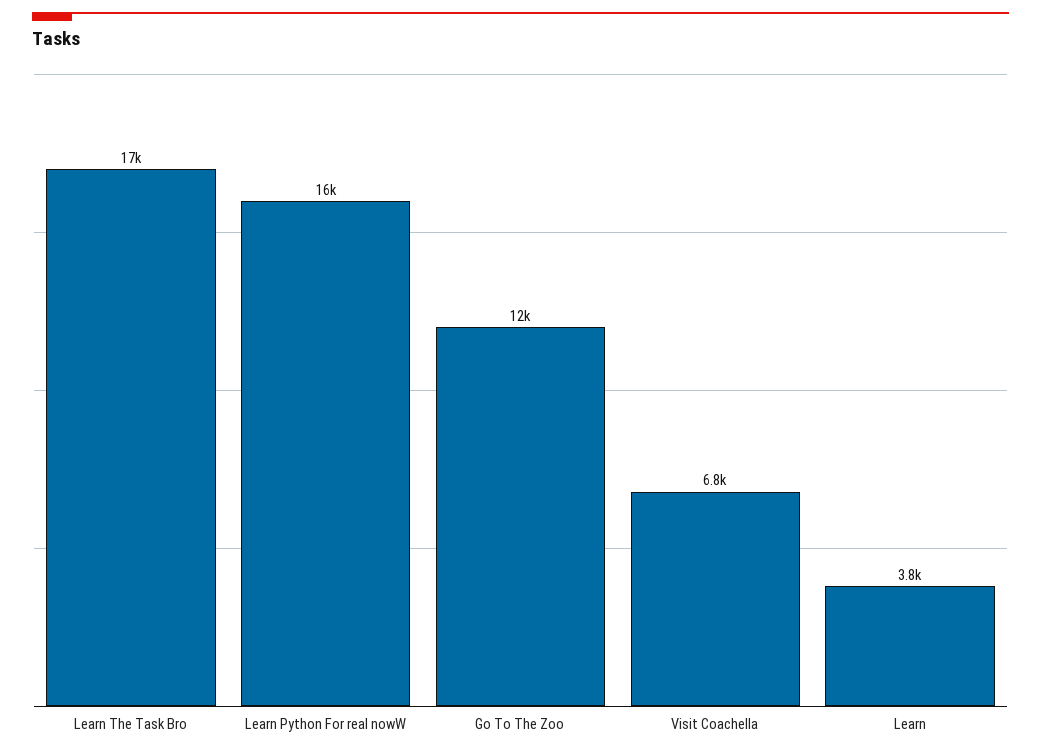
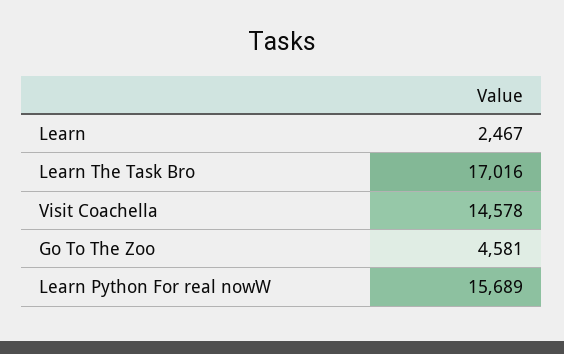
  {
    "Learn The Task Bro": 17016,
    "Learn Python For real nowW": 15689,
-   "Go To The Zoo": 12000,
+   "Go To The Zoo": 4581,
-   "Visit Coachella": 6800,
+   "Visit Coachella": 14578,
-   "Learn": 3800
+   "Learn": 2467
  }

